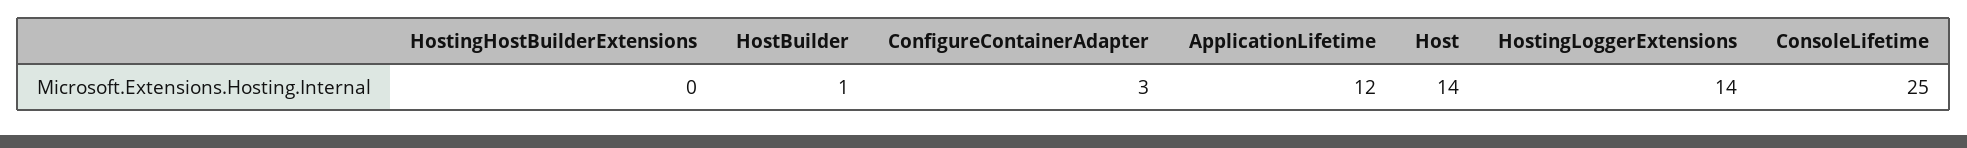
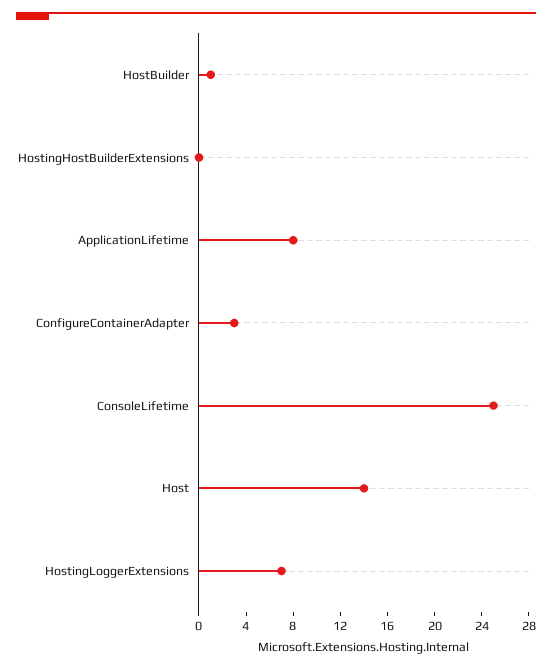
  {
    "HostingHostBuilderExtensions": 0,
    "HostBuilder": 1,
    "ConfigureContainerAdapter": 3,
-   "ApplicationLifetime": 12,
+   "ApplicationLifetime": 8,
    "Host": 14,
-   "HostingLoggerExtensions": 14,
+   "HostingLoggerExtensions": 7,
    "ConsoleLifetime": 25
  }

